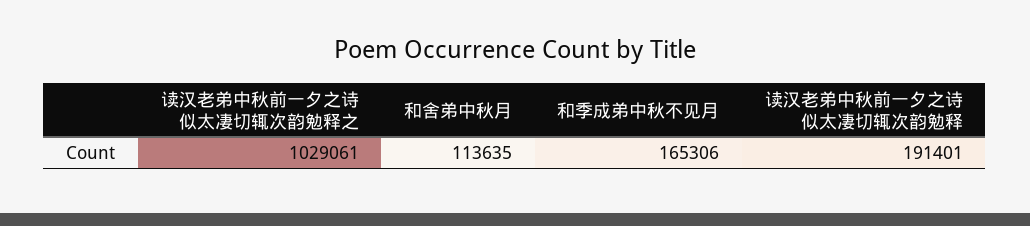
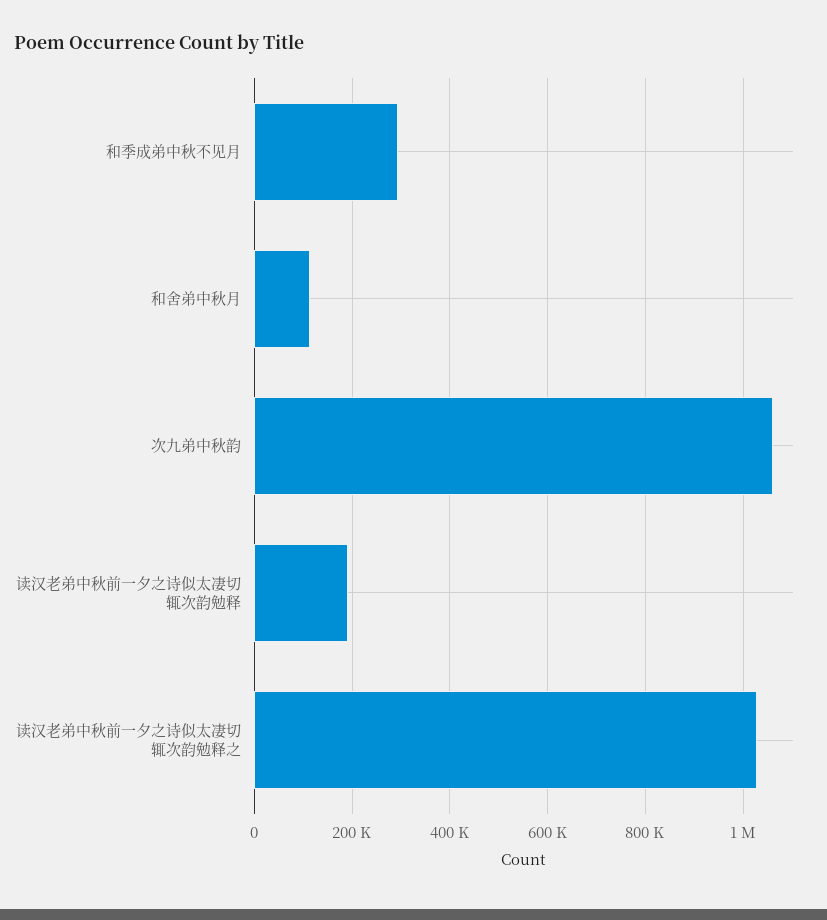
  {
    "读汉老弟中秋前一夕之诗似太凄切辄次韵勉释之": 1029061,
    "和舍弟中秋月": 113635,
-   "和季成弟中秋不见月": 165306,
+   "和季成弟中秋不见月": 300000,
-   "读汉老弟中秋前一夕之诗似太凄切辄次韵勉释": 191401
+   "读汉老弟中秋前一夕之诗似太凄切辄次韵勉释": 191401,
+   "次九弟中秋韵": 1060000
  }

